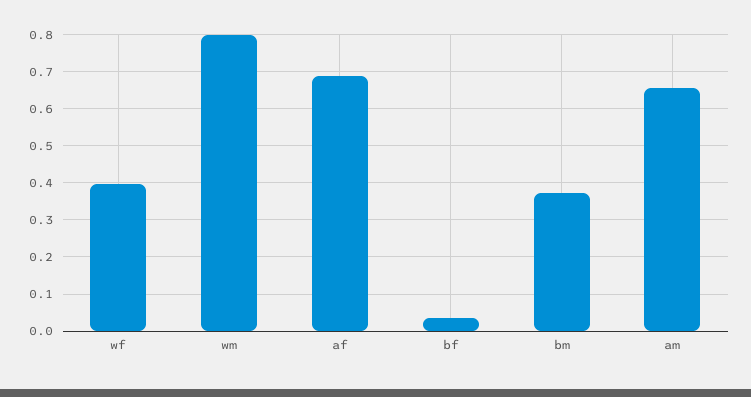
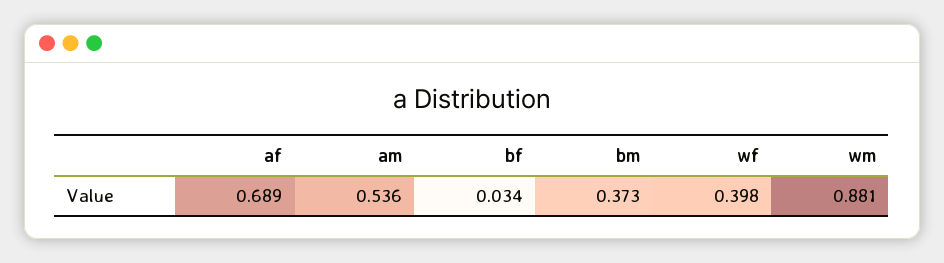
  {
    "wf": 0.398,
-   "wm": 0.8,
+   "wm": 0.881,
    "af": 0.689,
    "bf": 0.034,
    "bm": 0.373,
-   "am": 0.66
+   "am": 0.536
  }

